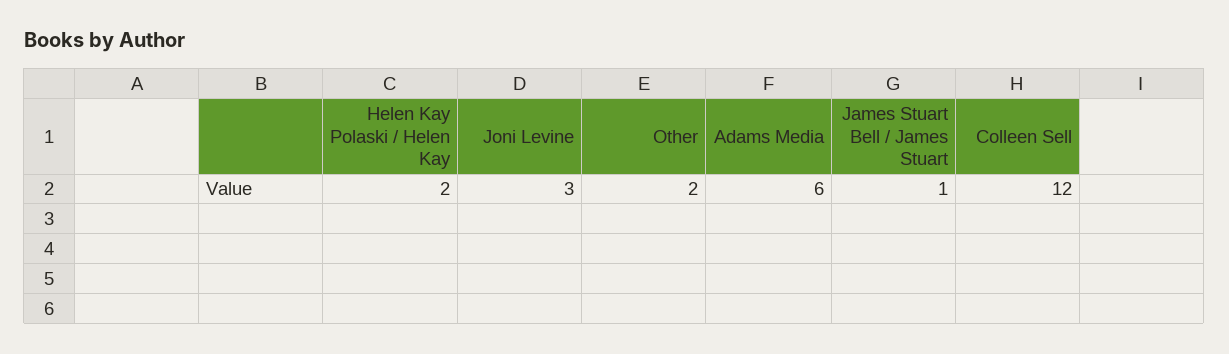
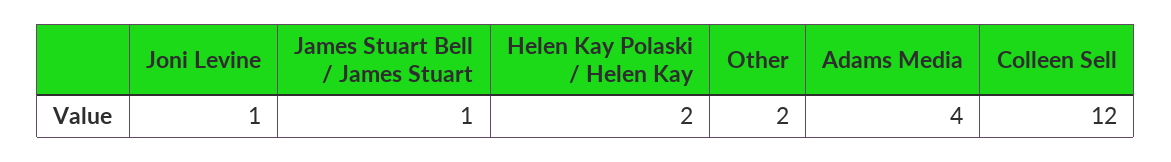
  {
    "Helen Kay Polaski / Helen Kay": 2,
-   "Joni Levine": 3,
+   "Joni Levine": 1,
    "Other": 2,
-   "Adams Media": 6,
+   "Adams Media": 4,
    "James Stuart Bell / James Stuart": 1,
    "Colleen Sell": 12
  }

